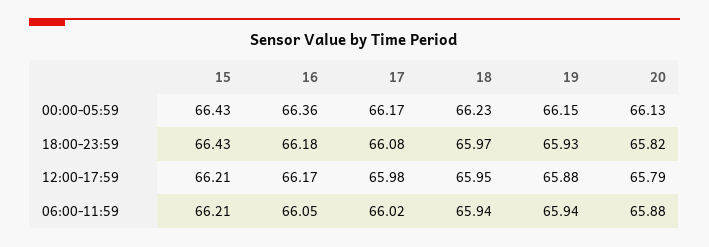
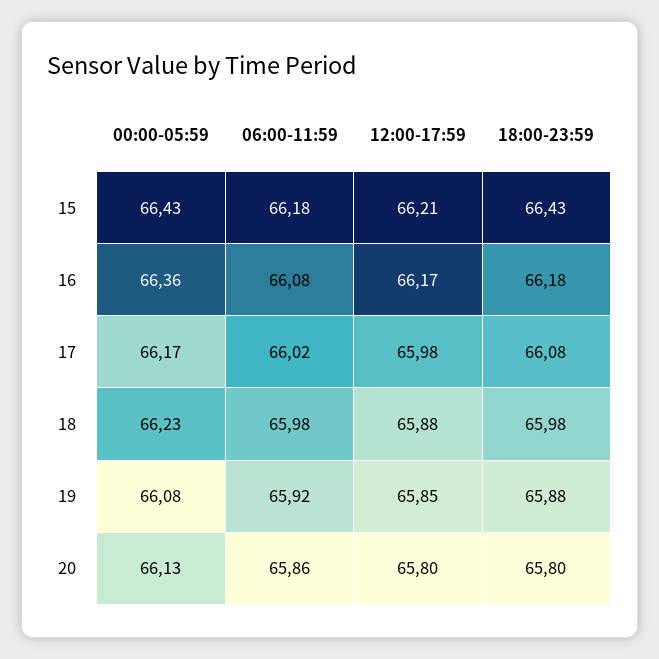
  {
    "15": {
      "00:00-05:59": 66.43,
      "18:00-23:59": 66.43,
      "12:00-17:59": 66.21,
-     "06:00-11:59": 66.21
+     "06:00-11:59": 66.18
    },
    "16": {
      "00:00-05:59": 66.36,
      "18:00-23:59": 66.18,
      "12:00-17:59": 66.17,
-     "06:00-11:59": 66.05
+     "06:00-11:59": 66.08
    },
    "17": {
      "00:00-05:59": 66.17,
      "18:00-23:59": 66.08,
      "12:00-17:59": 65.98,
      "06:00-11:59": 66.02
    },
    "18": {
      "00:00-05:59": 66.23,
-     "18:00-23:59": 65.97,
+     "18:00-23:59": 65.98,
-     "12:00-17:59": 65.95,
+     "12:00-17:59": 65.88,
-     "06:00-11:59": 65.94
+     "06:00-11:59": 65.98
    },
    "19": {
-     "00:00-05:59": 66.15,
+     "00:00-05:59": 66.08,
-     "18:00-23:59": 65.93,
+     "18:00-23:59": 65.88,
-     "12:00-17:59": 65.88,
+     "12:00-17:59": 65.85,
-     "06:00-11:59": 65.94
+     "06:00-11:59": 65.92
    },
    "20": {
      "00:00-05:59": 66.13,
-     "18:00-23:59": 65.82,
+     "18:00-23:59": 65.8,
-     "12:00-17:59": 65.79,
+     "12:00-17:59": 65.8,
-     "06:00-11:59": 65.88
+     "06:00-11:59": 65.86
    }
  }

